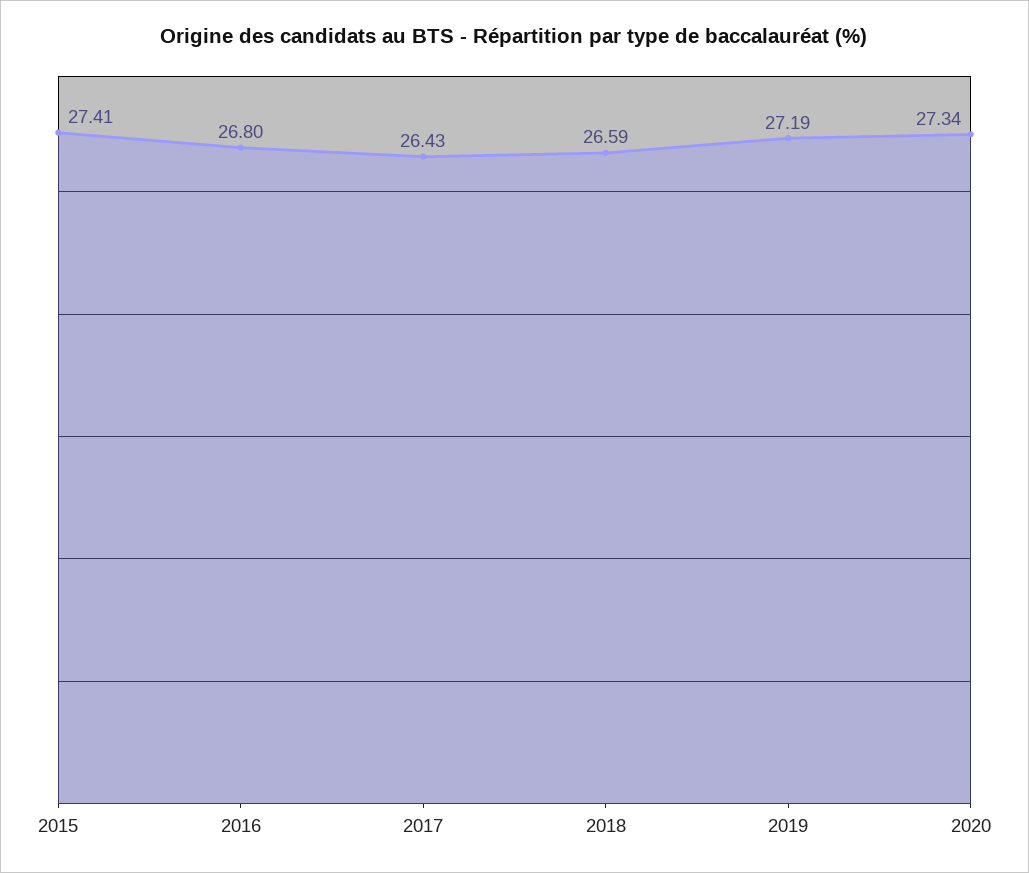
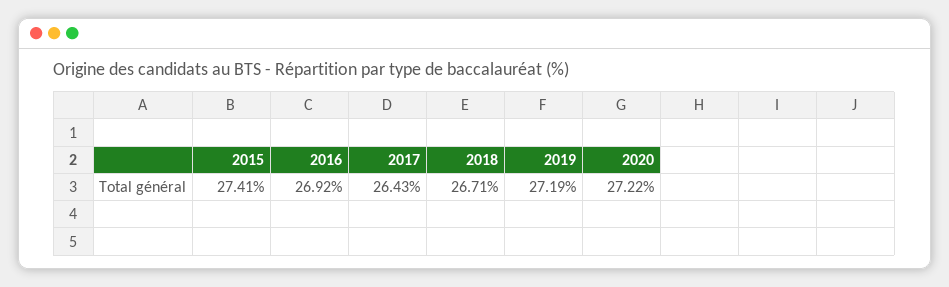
  {
    "2015": 27.41,
-   "2016": 26.8,
+   "2016": 26.92,
    "2017": 26.43,
-   "2018": 26.59,
+   "2018": 26.71,
    "2019": 27.19,
-   "2020": 27.34
+   "2020": 27.22
  }

